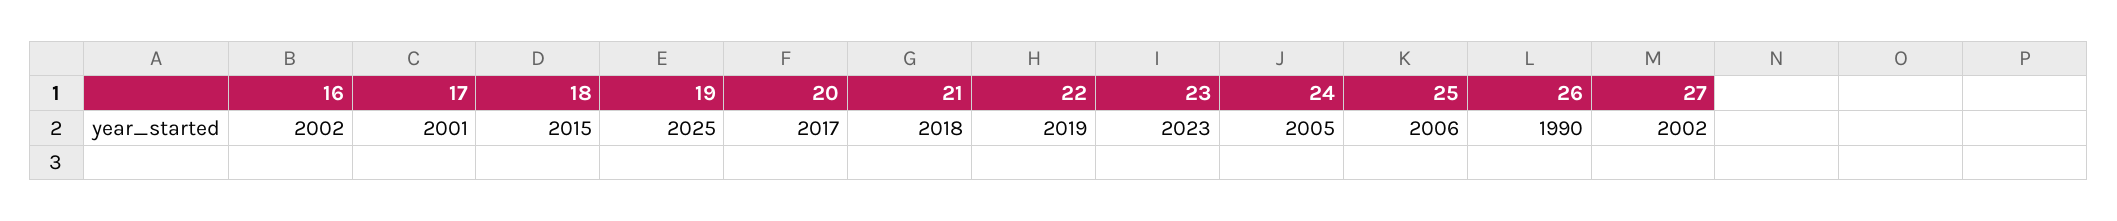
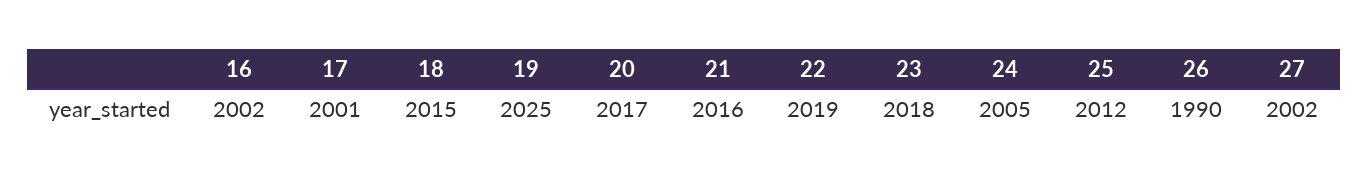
  {
    "16": 2002,
    "17": 2001,
    "18": 2015,
    "19": 2025,
    "20": 2017,
-   "21": 2018,
+   "21": 2016,
    "22": 2019,
-   "23": 2023,
+   "23": 2018,
    "24": 2005,
-   "25": 2006,
+   "25": 2012,
    "26": 1990,
    "27": 2002
  }

